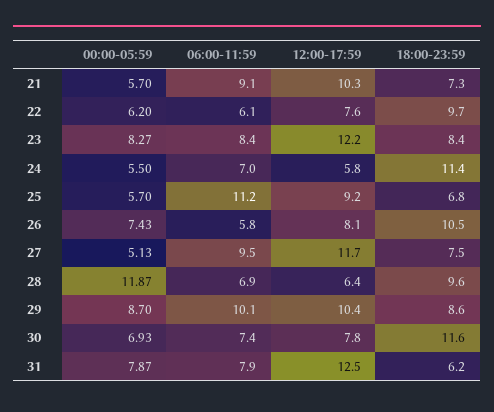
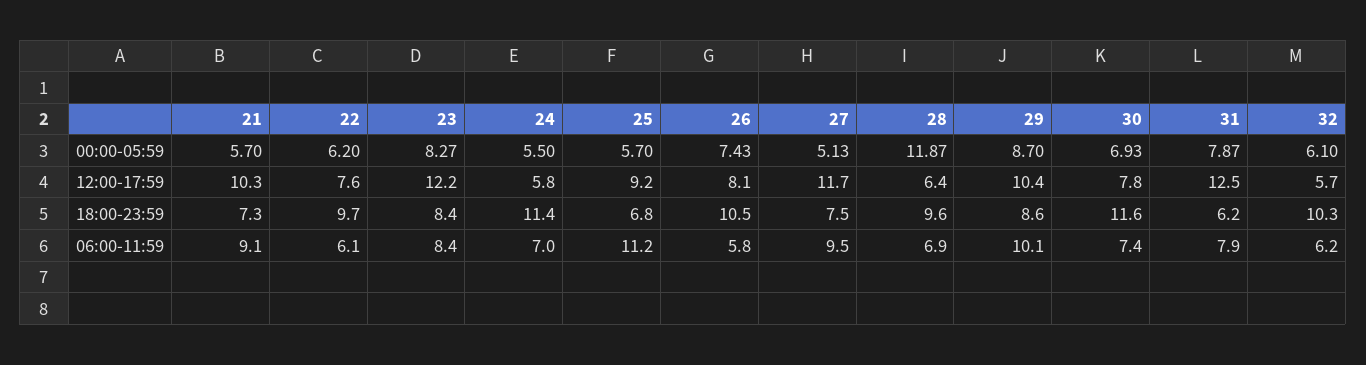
  {
    "00:00-05:59": {
      "21": 5.7,
      "22": 6.2,
      "23": 8.27,
      "24": 5.5,
      "25": 5.7,
      "26": 7.43,
      "27": 5.13,
      "28": 11.87,
      "29": 8.7,
      "30": 6.93,
-     "31": 7.87
+     "31": 7.87,
+     "32": 6.1
    },
    "06:00-11:59": {
      "21": 9.1,
      "22": 6.1,
      "23": 8.4,
      "24": 7,
      "25": 11.2,
      "26": 5.8,
      "27": 9.5,
      "28": 6.9,
      "29": 10.1,
      "30": 7.4,
-     "31": 7.9
+     "31": 7.9,
+     "32": 6.2
    },
    "12:00-17:59": {
      "21": 10.3,
      "22": 7.6,
      "23": 12.2,
      "24": 5.8,
      "25": 9.2,
      "26": 8.1,
      "27": 11.7,
      "28": 6.4,
      "29": 10.4,
      "30": 7.8,
-     "31": 12.5
+     "31": 12.5,
+     "32": 5.7
    },
    "18:00-23:59": {
      "21": 7.3,
      "22": 9.7,
      "23": 8.4,
      "24": 11.4,
      "25": 6.8,
      "26": 10.5,
      "27": 7.5,
      "28": 9.6,
      "29": 8.6,
      "30": 11.6,
-     "31": 6.2
+     "31": 6.2,
+     "32": 10.3
    }
  }

